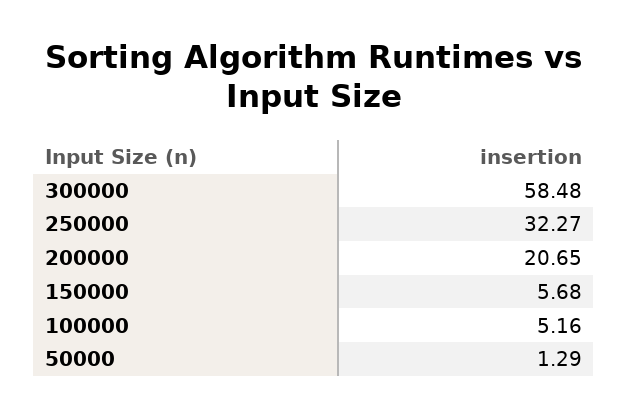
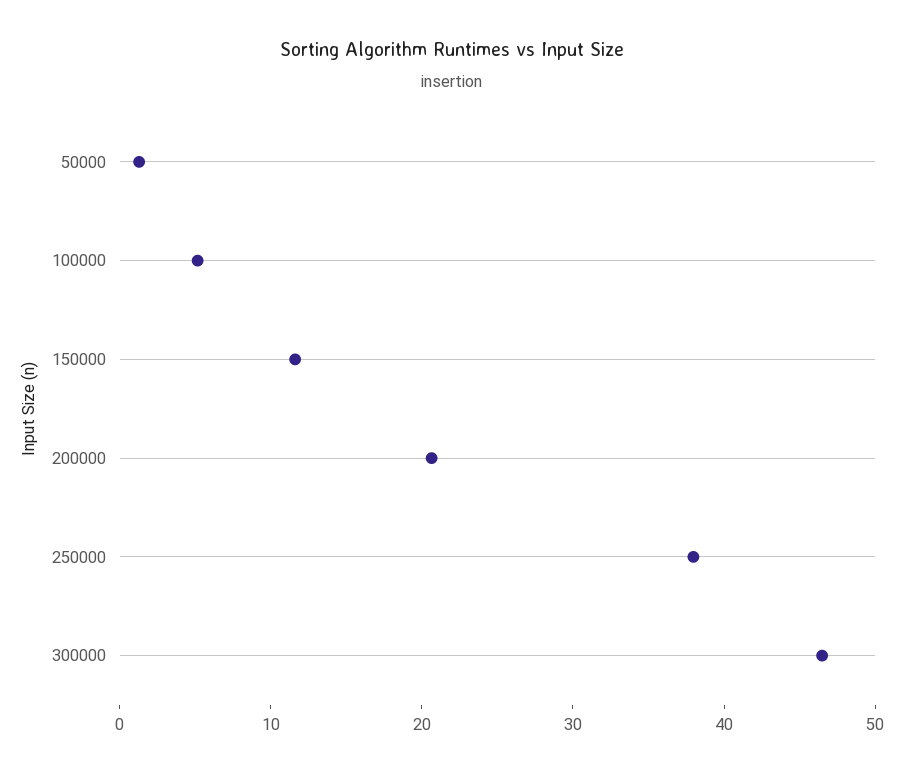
  {
-   "300000": 58.48,
+   "300000": 46,
-   "250000": 32.27,
+   "250000": 38,
    "200000": 20.65,
-   "150000": 5.68,
+   "150000": 12,
    "100000": 5.16,
    "50000": 1.29
  }

